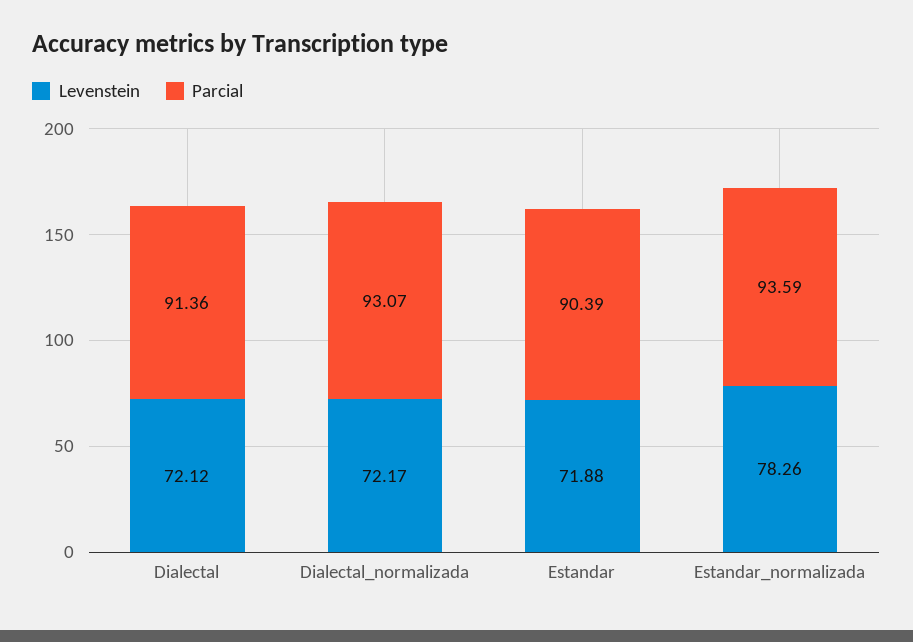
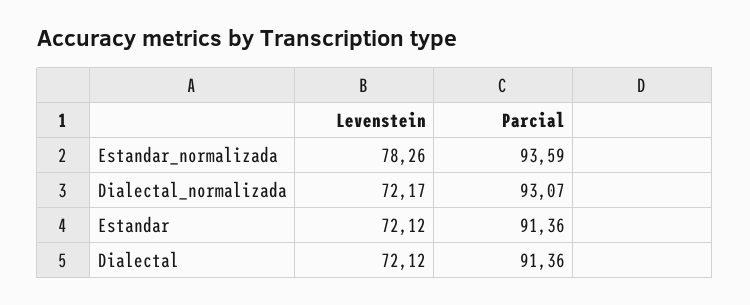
  {
    "Levenstein": {
      "Dialectal": 72.12,
      "Dialectal_normalizada": 72.17,
-     "Estandar": 71.88,
+     "Estandar": 72.12,
      "Estandar_normalizada": 78.26
    },
    "Parcial": {
      "Dialectal": 91.36,
      "Dialectal_normalizada": 93.07,
-     "Estandar": 90.39,
+     "Estandar": 91.36,
      "Estandar_normalizada": 93.59
    }
  }

